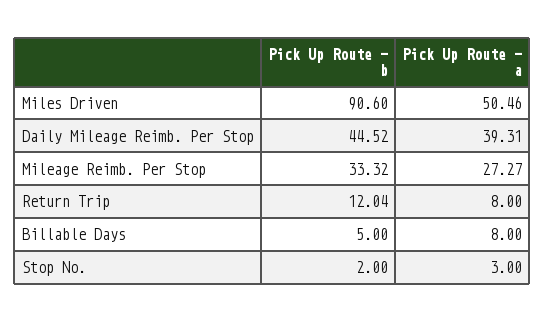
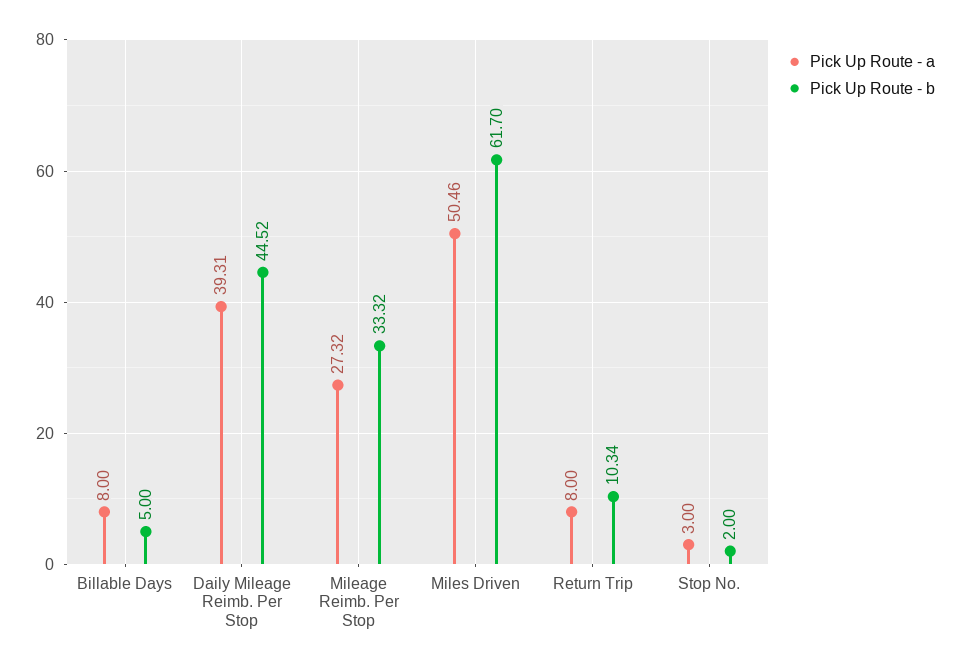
  {
    "Pick Up Route - b": {
-     "Miles Driven": 90.6,
+     "Miles Driven": 61.7,
      "Daily Mileage Reimb. Per Stop": 44.52,
      "Mileage Reimb. Per Stop": 33.32,
-     "Return Trip": 12.04,
+     "Return Trip": 10.34,
      "Billable Days": 5,
      "Stop No.": 2
    },
    "Pick Up Route - a": {
      "Miles Driven": 50.46,
      "Daily Mileage Reimb. Per Stop": 39.31,
-     "Mileage Reimb. Per Stop": 27.27,
+     "Mileage Reimb. Per Stop": 27.32,
      "Return Trip": 8,
      "Billable Days": 8,
      "Stop No.": 3
    }
  }

